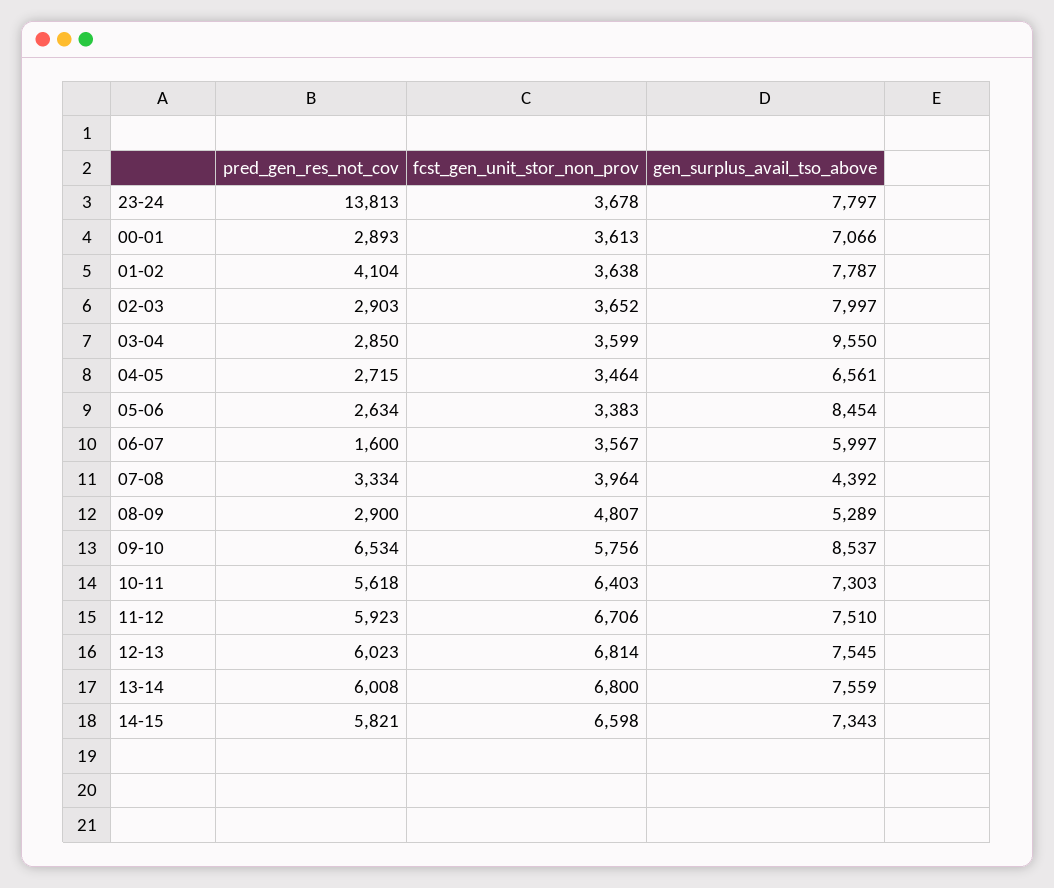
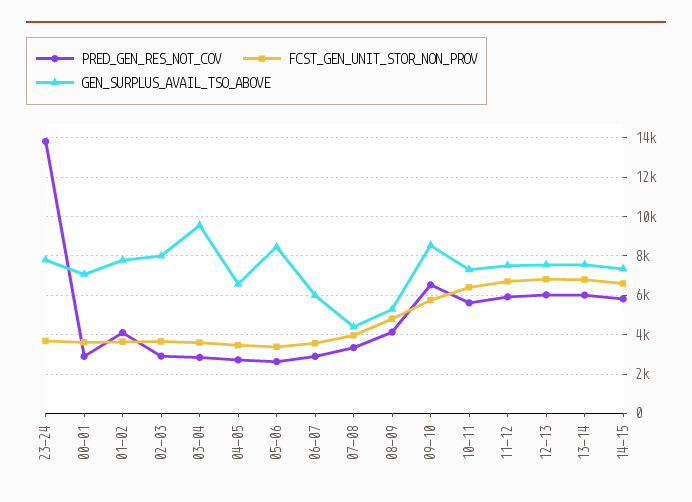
  {
    "pred_gen_res_not_cov": {
      "23-24": 13813,
      "00-01": 2893,
      "01-02": 4104,
      "02-03": 2903,
      "03-04": 2850,
      "04-05": 2715,
      "05-06": 2634,
-     "06-07": 1600,
+     "06-07": 3000,
      "07-08": 3334,
-     "08-09": 2900,
+     "08-09": 4000,
      "09-10": 6534,
      "10-11": 5618,
      "11-12": 5923,
      "12-13": 6023,
      "13-14": 6008,
      "14-15": 5821
    },
    "fcst_gen_unit_stor_non_prov": {
      "23-24": 3678,
      "00-01": 3613,
      "01-02": 3638,
      "02-03": 3652,
      "03-04": 3599,
      "04-05": 3464,
      "05-06": 3383,
      "06-07": 3567,
      "07-08": 3964,
      "08-09": 4807,
      "09-10": 5756,
      "10-11": 6403,
      "11-12": 6706,
      "12-13": 6814,
      "13-14": 6800,
      "14-15": 6598
    },
    "gen_surplus_avail_tso_above": {
      "23-24": 7797,
      "00-01": 7066,
      "01-02": 7787,
      "02-03": 7997,
      "03-04": 9550,
      "04-05": 6561,
      "05-06": 8454,
      "06-07": 5997,
      "07-08": 4392,
      "08-09": 5289,
      "09-10": 8537,
      "10-11": 7303,
      "11-12": 7510,
      "12-13": 7545,
      "13-14": 7559,
      "14-15": 7343
    }
  }

